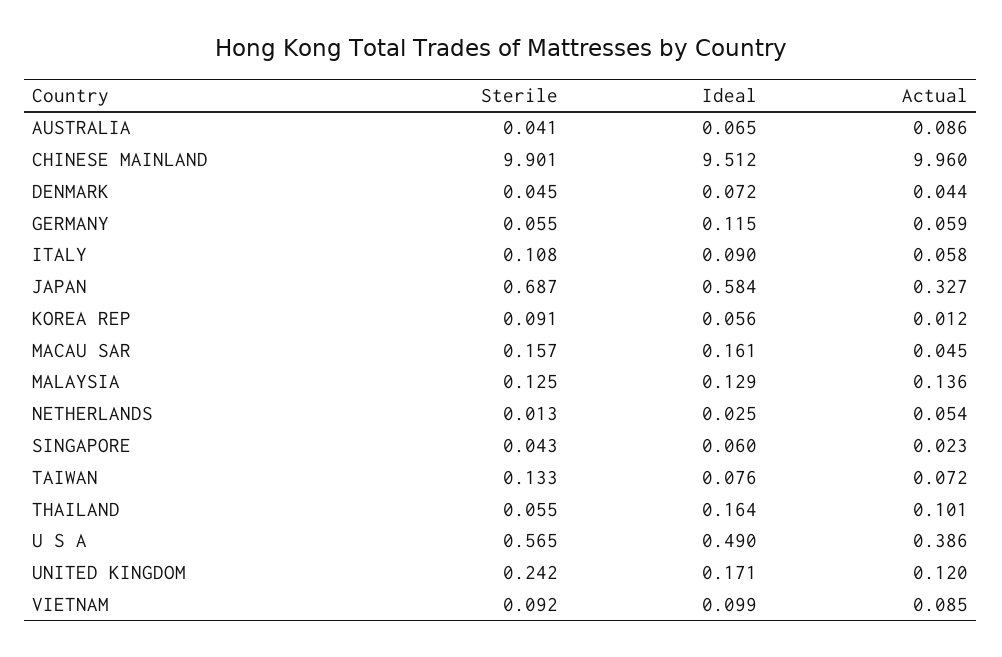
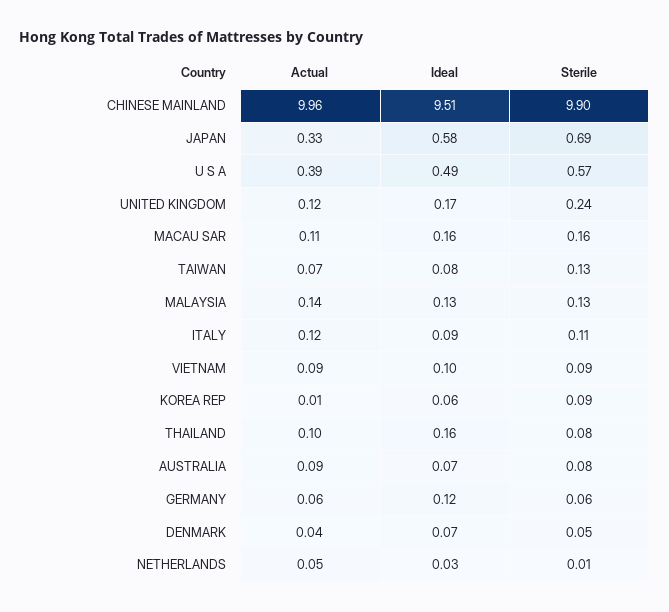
  {
    "Sterile": {
-     "AUSTRALIA": 0.041,
+     "AUSTRALIA": 0.08,
      "CHINESE MAINLAND": 9.901,
      "DENMARK": 0.045,
      "GERMANY": 0.055,
      "ITALY": 0.108,
      "JAPAN": 0.687,
      "KOREA REP": 0.091,
      "MACAU SAR": 0.157,
      "MALAYSIA": 0.125,
      "NETHERLANDS": 0.013,
-     "SINGAPORE": 0.043,
      "TAIWAN": 0.133,
-     "THAILAND": 0.055,
+     "THAILAND": 0.08,
      "U S A": 0.565,
      "UNITED KINGDOM": 0.242,
      "VIETNAM": 0.092
    },
    "Ideal": {
      "AUSTRALIA": 0.065,
      "CHINESE MAINLAND": 9.512,
      "DENMARK": 0.072,
      "GERMANY": 0.115,
      "ITALY": 0.09,
      "JAPAN": 0.584,
      "KOREA REP": 0.056,
      "MACAU SAR": 0.161,
      "MALAYSIA": 0.129,
      "NETHERLANDS": 0.025,
-     "SINGAPORE": 0.06,
      "TAIWAN": 0.076,
      "THAILAND": 0.164,
      "U S A": 0.49,
      "UNITED KINGDOM": 0.171,
      "VIETNAM": 0.099
    },
    "Actual": {
      "AUSTRALIA": 0.086,
      "CHINESE MAINLAND": 9.96,
      "DENMARK": 0.044,
      "GERMANY": 0.059,
-     "ITALY": 0.058,
+     "ITALY": 0.12,
      "JAPAN": 0.327,
      "KOREA REP": 0.012,
-     "MACAU SAR": 0.045,
+     "MACAU SAR": 0.11,
      "MALAYSIA": 0.136,
      "NETHERLANDS": 0.054,
-     "SINGAPORE": 0.023,
      "TAIWAN": 0.072,
      "THAILAND": 0.101,
      "U S A": 0.386,
      "UNITED KINGDOM": 0.12,
      "VIETNAM": 0.085
    }
  }

